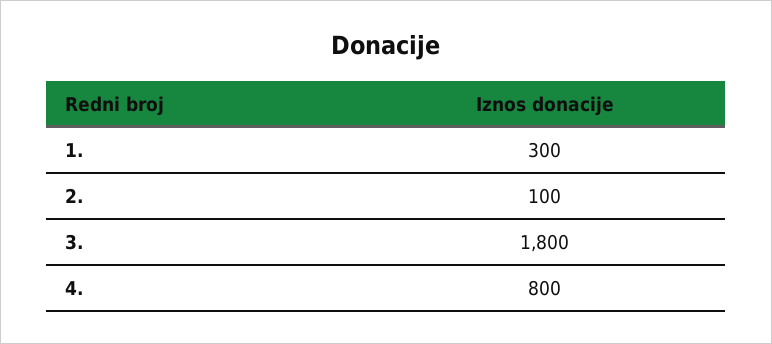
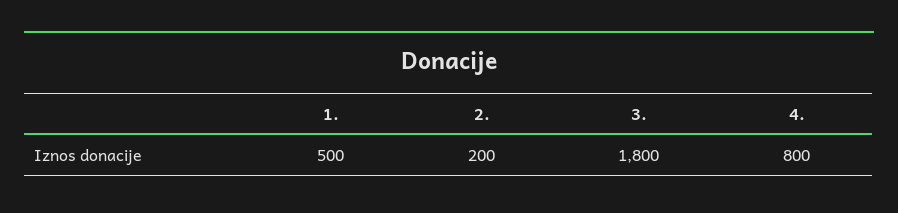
  {
-   "1.": 300,
+   "1.": 500,
-   "2.": 100,
+   "2.": 200,
    "3.": 1800,
    "4.": 800
  }

